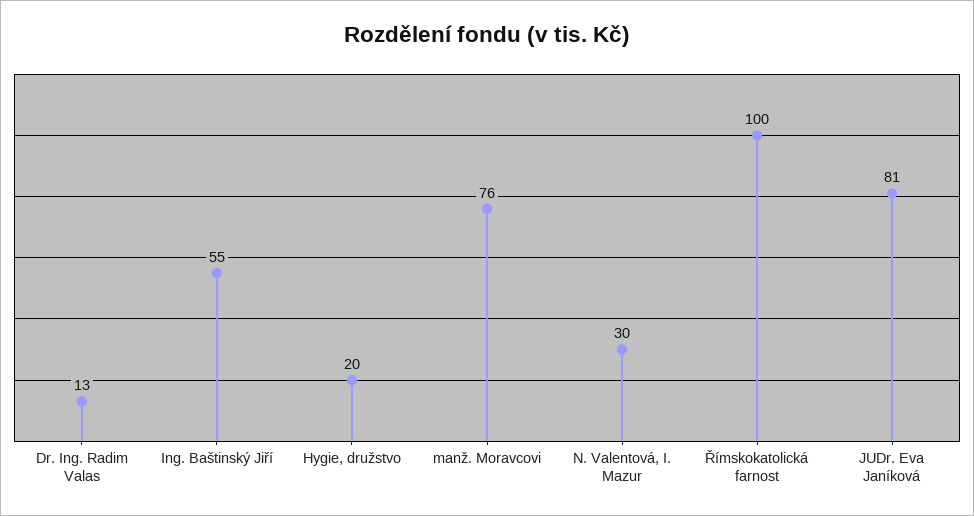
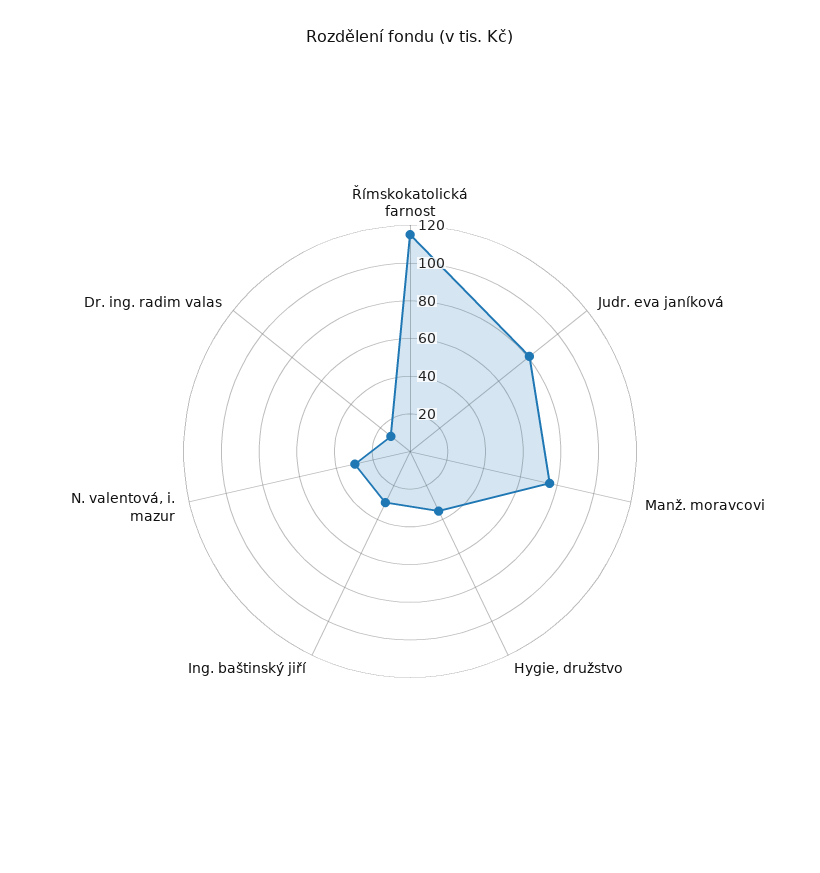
  {
    "Dr. Ing. Radim Valas": 13,
-   "Ing. Baštinský Jiří": 55,
+   "Ing. Baštinský Jiří": 30,
-   "Hygie, družstvo": 20,
+   "Hygie, družstvo": 35,
    "manž. Moravcovi": 76,
    "N. Valentová, I. Mazur": 30,
-   "Římskokatolická farnost": 100,
+   "Římskokatolická farnost": 115,
    "JUDr. Eva Janíková": 81
  }

